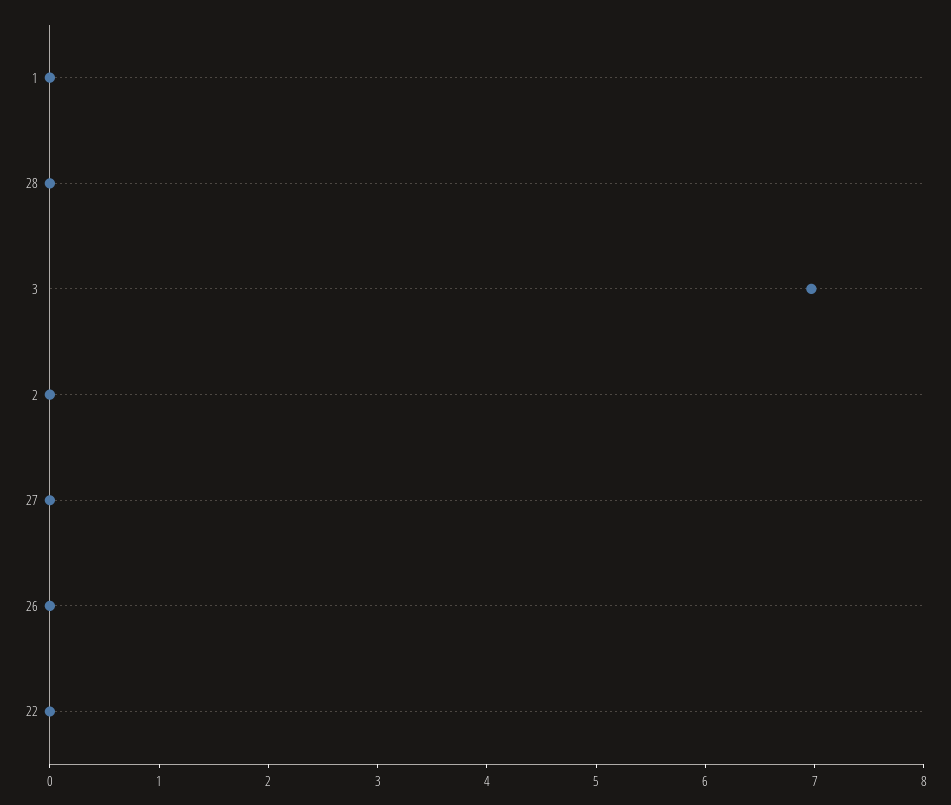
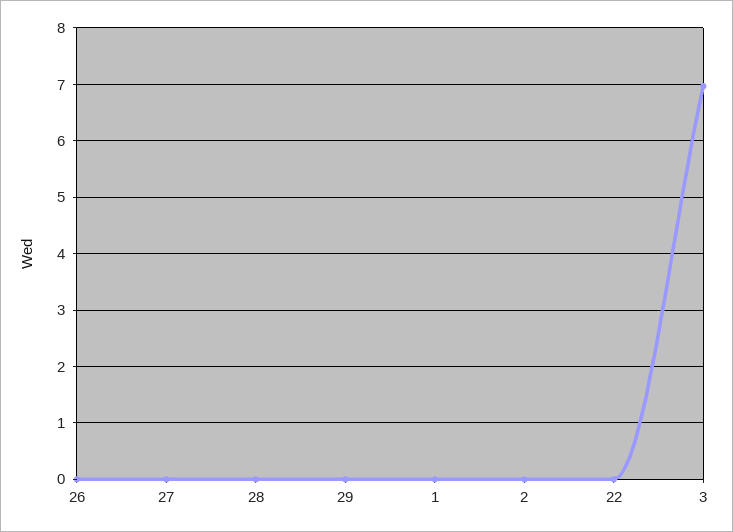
  {
    "1": 0,
    "28": 0,
    "3": 7,
    "2": 0,
    "27": 0,
    "26": 0,
-   "22": 0
+   "22": 0,
+   "29": 0
  }

